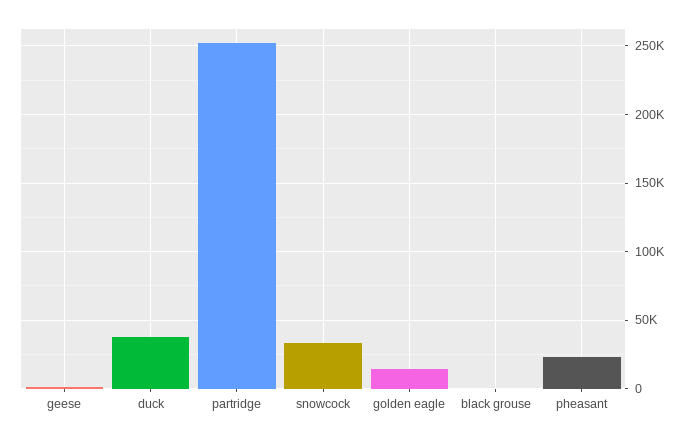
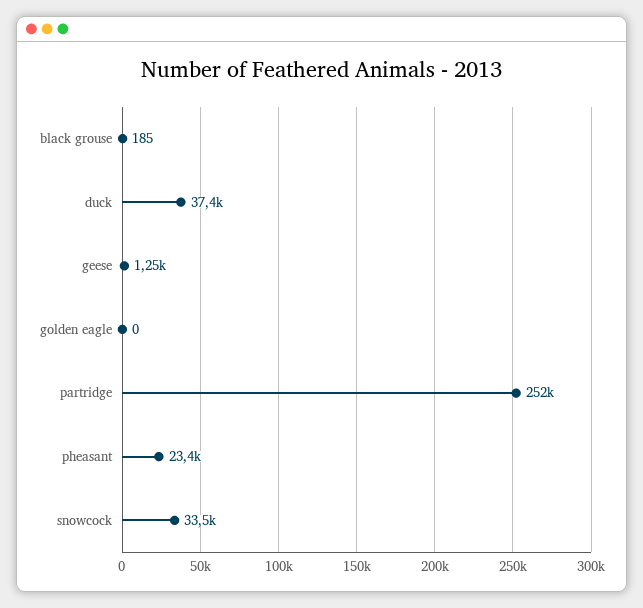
  {
    "geese": 1250,
    "duck": 37400,
    "partridge": 252000,
    "snowcock": 33500,
-   "golden eagle": 15000,
+   "golden eagle": 0,
    "black grouse": 185,
    "pheasant": 23400
  }

